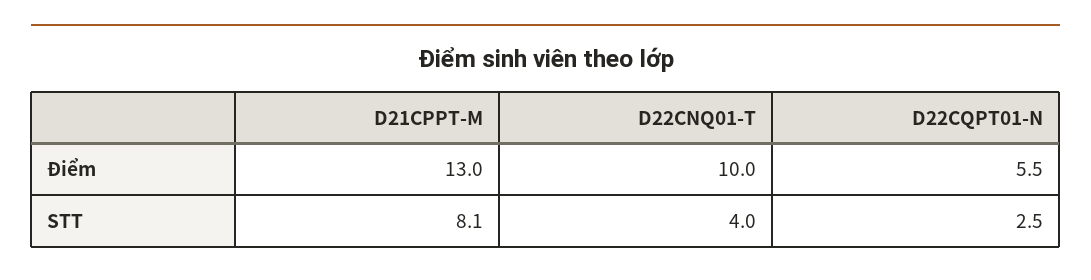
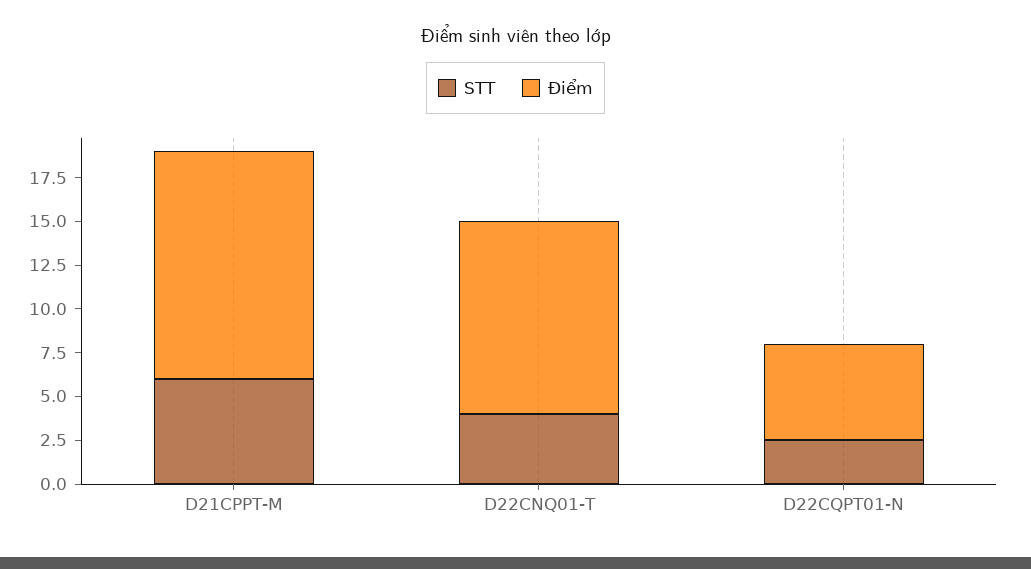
  {
    "Điểm": {
      "D21CPPT-M": 13,
-     "D22CNQ01-T": 10,
+     "D22CNQ01-T": 11,
      "D22CQPT01-N": 5.5
    },
    "STT": {
-     "D21CPPT-M": 8.1,
+     "D21CPPT-M": 6,
      "D22CNQ01-T": 4,
      "D22CQPT01-N": 2.5
    }
  }

